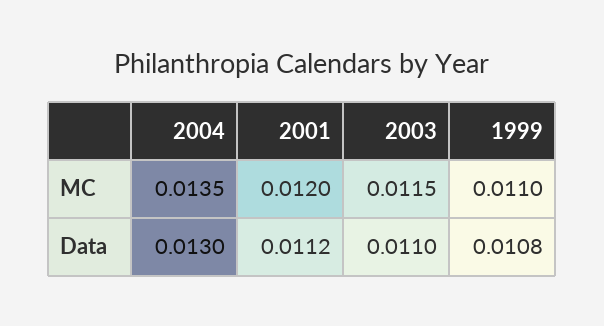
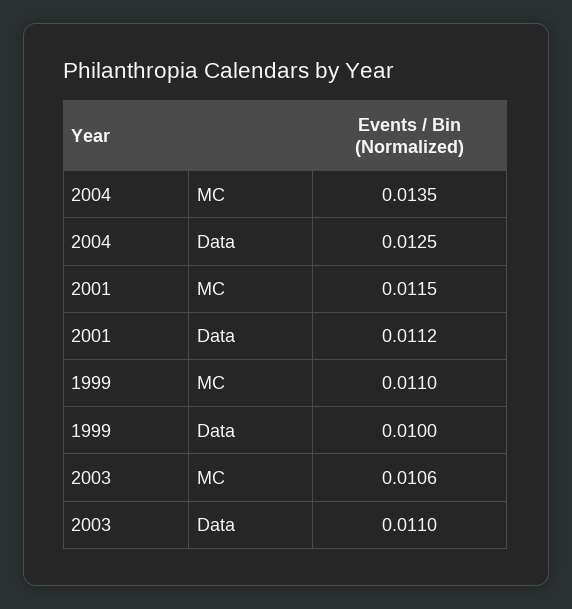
  {
    "2004": {
      "MC": 0.0135,
-     "Data": 0.013
+     "Data": 0.0125
    },
    "2001": {
-     "MC": 0.012,
+     "MC": 0.0115,
      "Data": 0.0112
    },
    "2003": {
-     "MC": 0.0115,
+     "MC": 0.0106,
      "Data": 0.011
    },
    "1999": {
      "MC": 0.011,
-     "Data": 0.0108
+     "Data": 0.01
    }
  }

